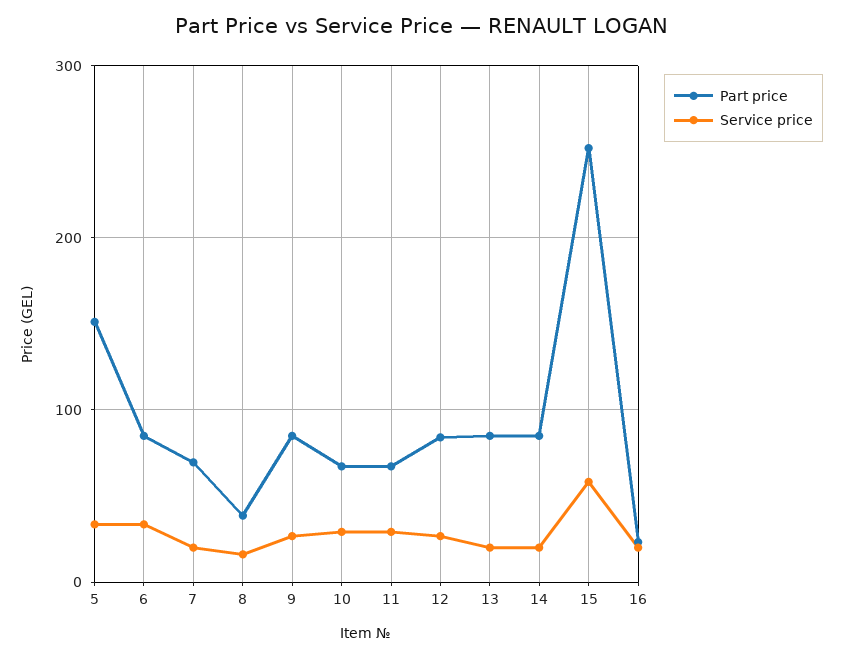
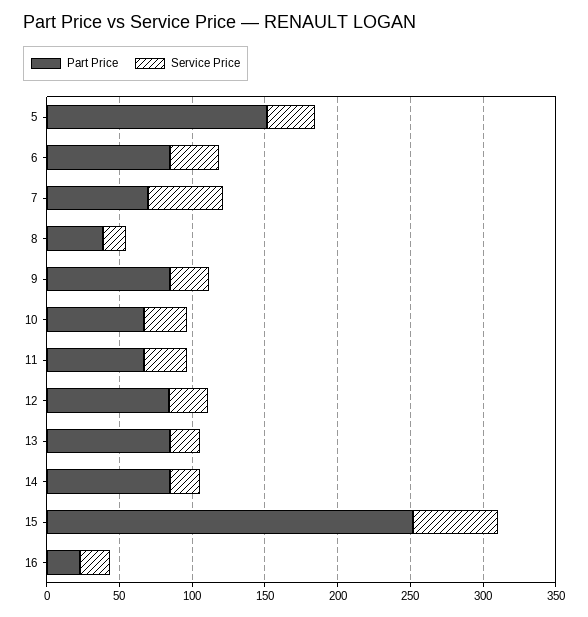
  {
    "Part price": {
      "5": 150,
      "6": 80,
      "7": 70,
      "8": 40,
      "9": 80,
      "10": 70,
      "11": 70,
      "12": 80,
      "13": 80,
      "14": 80,
      "15": 250,
      "16": 20
    },
    "Service price": {
      "5": 30,
      "6": 30,
-     "7": 20,
+     "7": 50,
      "8": 20,
      "9": 30,
      "10": 30,
      "11": 30,
      "12": 30,
      "13": 20,
      "14": 20,
      "15": 60,
      "16": 20
    }
  }

